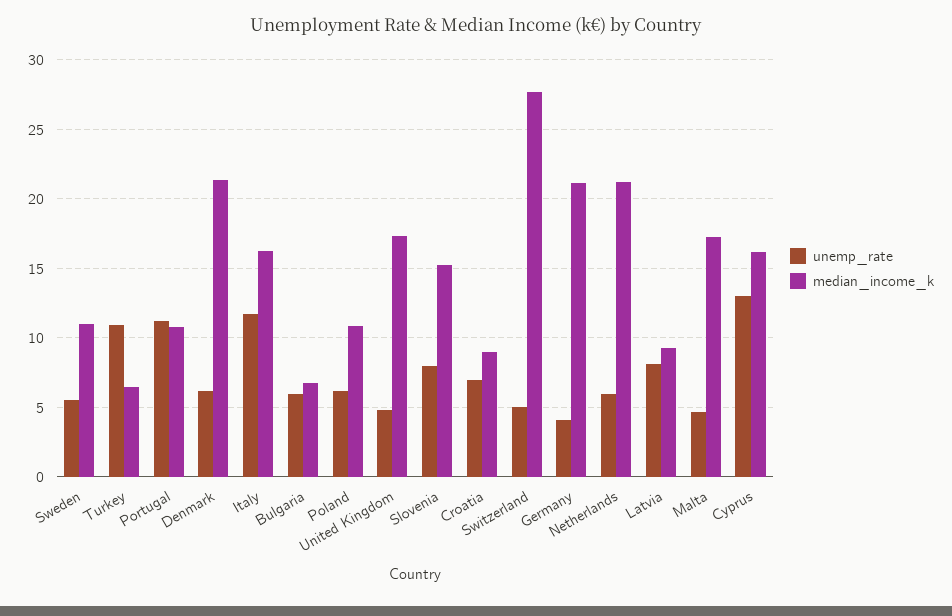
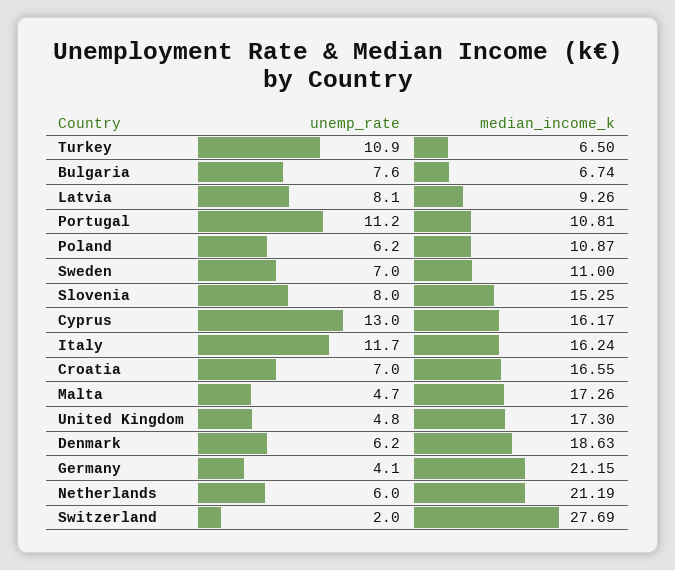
  {
    "unemp_rate": {
-     "Sweden": 5.5,
+     "Sweden": 7,
      "Turkey": 10.9,
      "Portugal": 11.2,
      "Denmark": 6.2,
      "Italy": 11.7,
-     "Bulgaria": 6,
+     "Bulgaria": 7.6,
      "Poland": 6.2,
      "United Kingdom": 4.8,
      "Slovenia": 8,
      "Croatia": 7,
-     "Switzerland": 5,
+     "Switzerland": 2,
      "Germany": 4.1,
      "Netherlands": 6,
      "Latvia": 8.1,
      "Malta": 4.7,
      "Cyprus": 13
    },
    "median_income_k": {
      "Sweden": 11,
      "Turkey": 6.5,
      "Portugal": 10.81,
-     "Denmark": 21.5,
+     "Denmark": 18.63,
      "Italy": 16.24,
      "Bulgaria": 6.74,
      "Poland": 10.87,
      "United Kingdom": 17.3,
      "Slovenia": 15.25,
-     "Croatia": 9,
+     "Croatia": 16.55,
      "Switzerland": 27.69,
      "Germany": 21.15,
      "Netherlands": 21.19,
      "Latvia": 9.26,
      "Malta": 17.26,
      "Cyprus": 16.17
    }
  }

